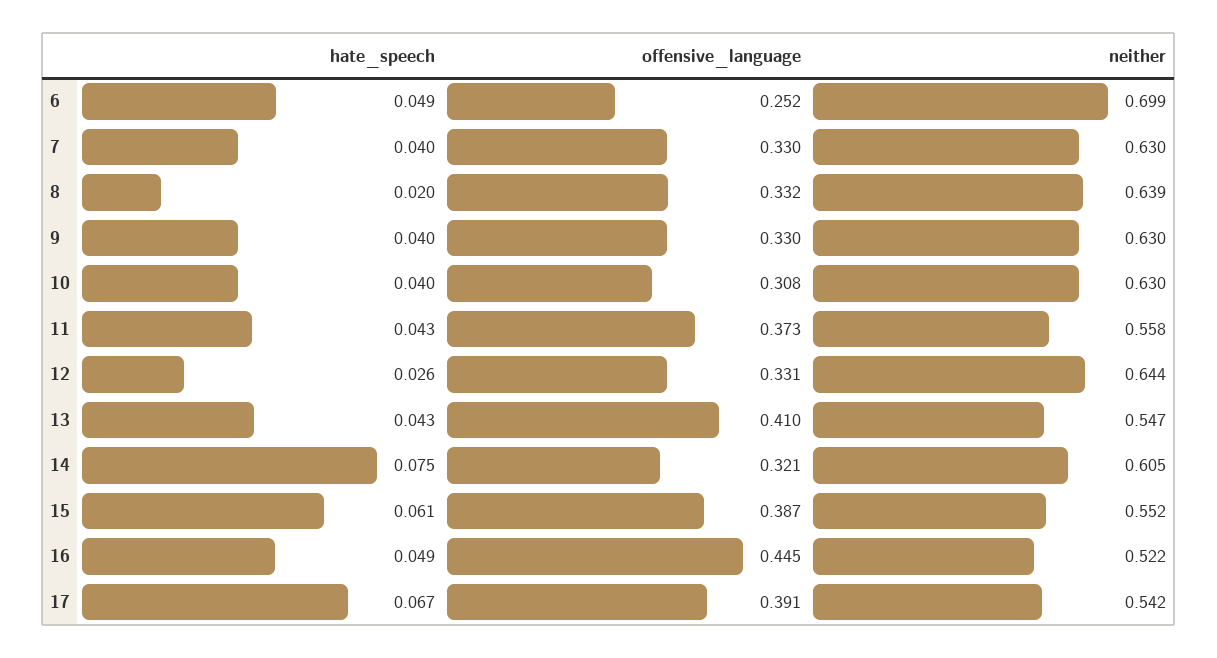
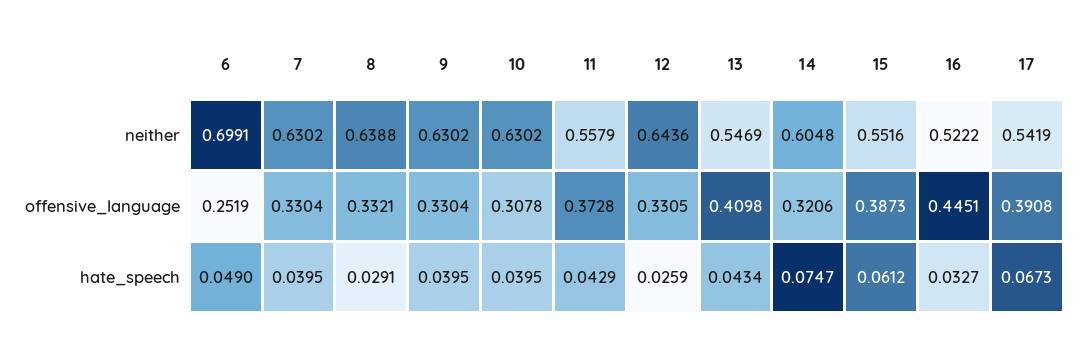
  {
    "hate_speech": {
      "6": 0.049,
      "7": 0.0395,
-     "8": 0.02,
+     "8": 0.0291,
      "9": 0.0395,
      "10": 0.0395,
      "11": 0.0429,
      "12": 0.0259,
      "13": 0.0434,
      "14": 0.0747,
      "15": 0.0612,
-     "16": 0.049,
+     "16": 0.0327,
      "17": 0.0673
    },
    "offensive_language": {
      "6": 0.2519,
      "7": 0.3304,
      "8": 0.3321,
      "9": 0.3304,
      "10": 0.3078,
      "11": 0.3728,
      "12": 0.3305,
      "13": 0.4098,
      "14": 0.3206,
      "15": 0.3873,
      "16": 0.4451,
      "17": 0.3908
    },
    "neither": {
      "6": 0.6991,
      "7": 0.6302,
      "8": 0.6388,
      "9": 0.6302,
      "10": 0.6302,
      "11": 0.5579,
      "12": 0.6436,
      "13": 0.5469,
      "14": 0.6048,
      "15": 0.5516,
      "16": 0.5222,
      "17": 0.5419
    }
  }

